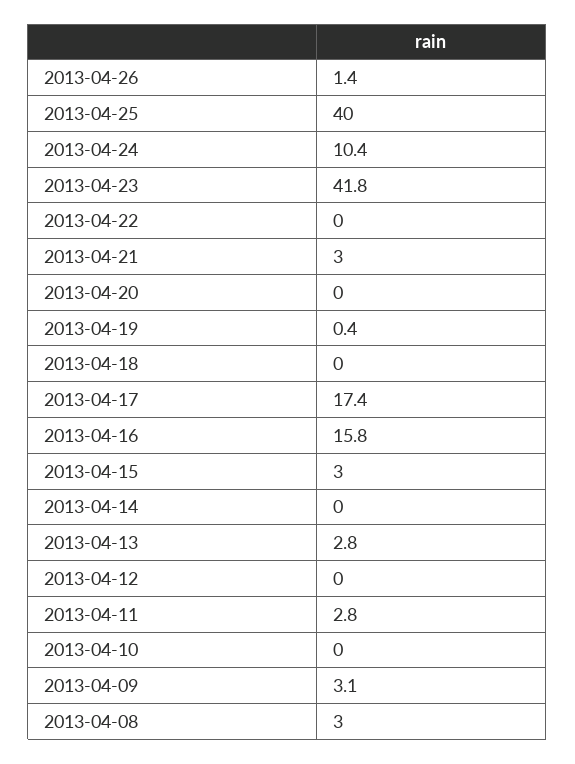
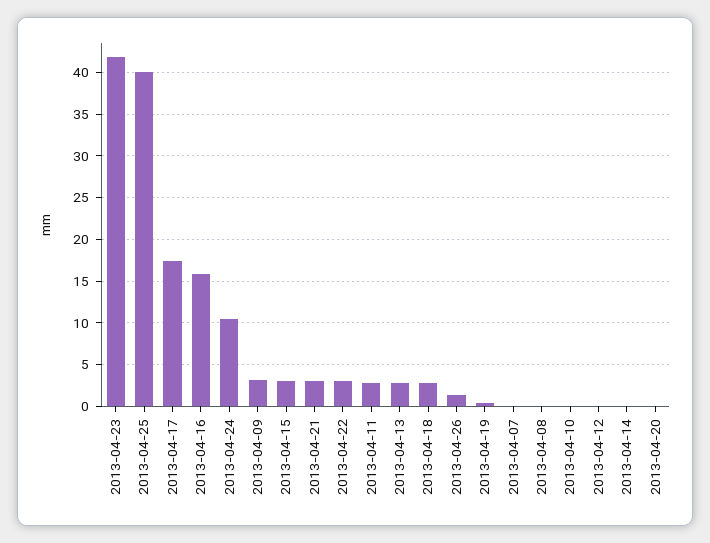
  {
    "2013-04-26": 1.4,
    "2013-04-25": 40,
    "2013-04-24": 10.4,
    "2013-04-23": 41.8,
-   "2013-04-22": 0,
+   "2013-04-22": 3,
    "2013-04-21": 3,
    "2013-04-20": 0,
    "2013-04-19": 0.4,
-   "2013-04-18": 0,
+   "2013-04-18": 3,
    "2013-04-17": 17.4,
    "2013-04-16": 15.8,
    "2013-04-15": 3,
    "2013-04-14": 0,
    "2013-04-13": 2.8,
    "2013-04-12": 0,
    "2013-04-11": 2.8,
    "2013-04-10": 0,
    "2013-04-09": 3.1,
-   "2013-04-08": 3
+   "2013-04-08": 0,
+   "2013-04-07": 0
  }

